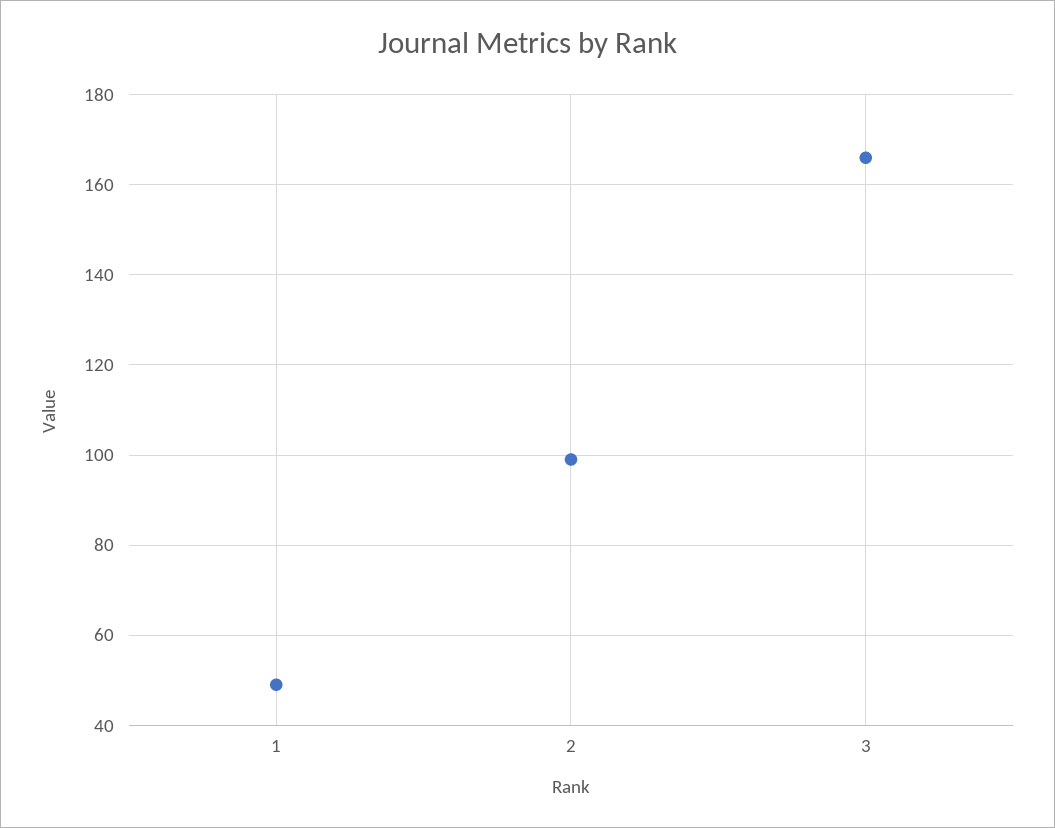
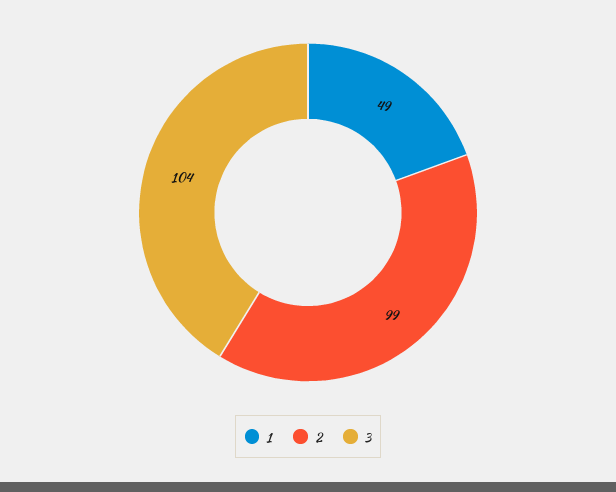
  {
    "1": 49,
    "2": 99,
-   "3": 165
+   "3": 104
  }

